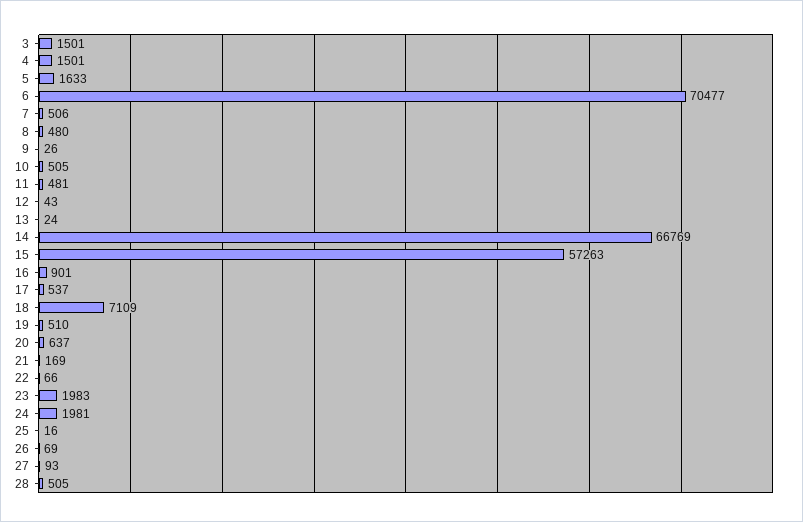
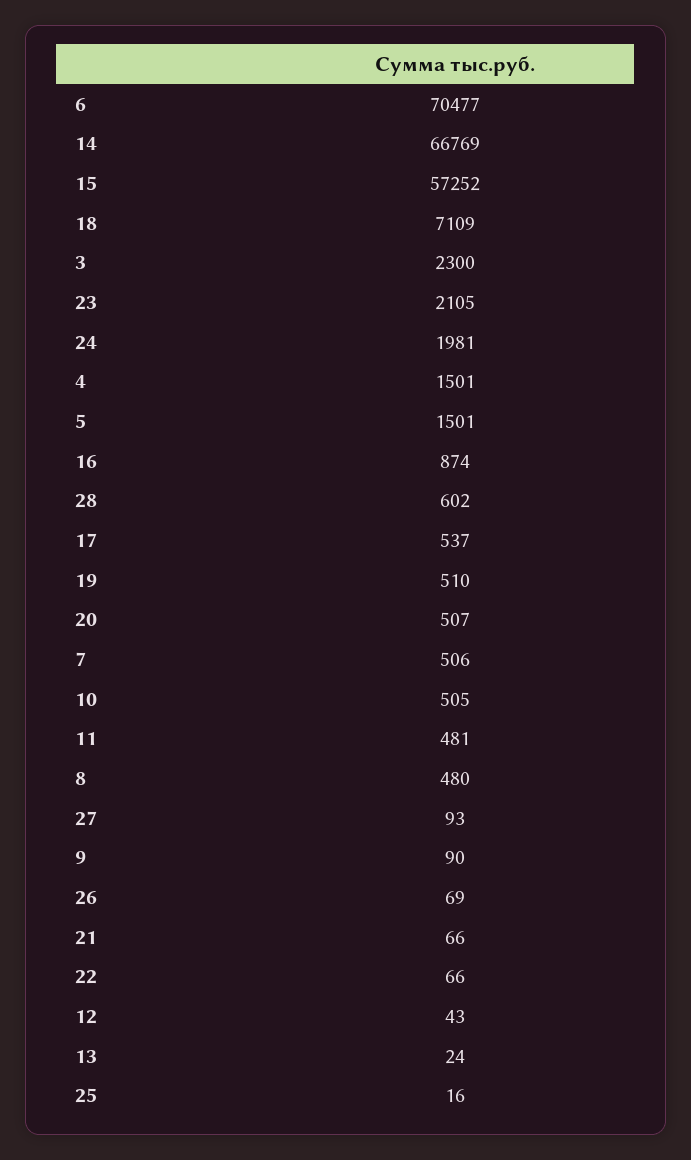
  {
-   "3": 1501,
+   "3": 2300,
    "4": 1501,
-   "5": 1633,
+   "5": 1501,
    "6": 70477,
    "7": 506,
    "8": 480,
-   "9": 26,
+   "9": 90,
    "10": 505,
    "11": 481,
    "12": 43,
    "13": 24,
    "14": 66769,
-   "15": 57263,
+   "15": 57252,
-   "16": 901,
+   "16": 874,
    "17": 537,
    "18": 7109,
    "19": 510,
-   "20": 637,
+   "20": 507,
-   "21": 169,
+   "21": 66,
    "22": 66,
-   "23": 1983,
+   "23": 2105,
    "24": 1981,
    "25": 16,
    "26": 69,
    "27": 93,
-   "28": 505
+   "28": 602
  }

